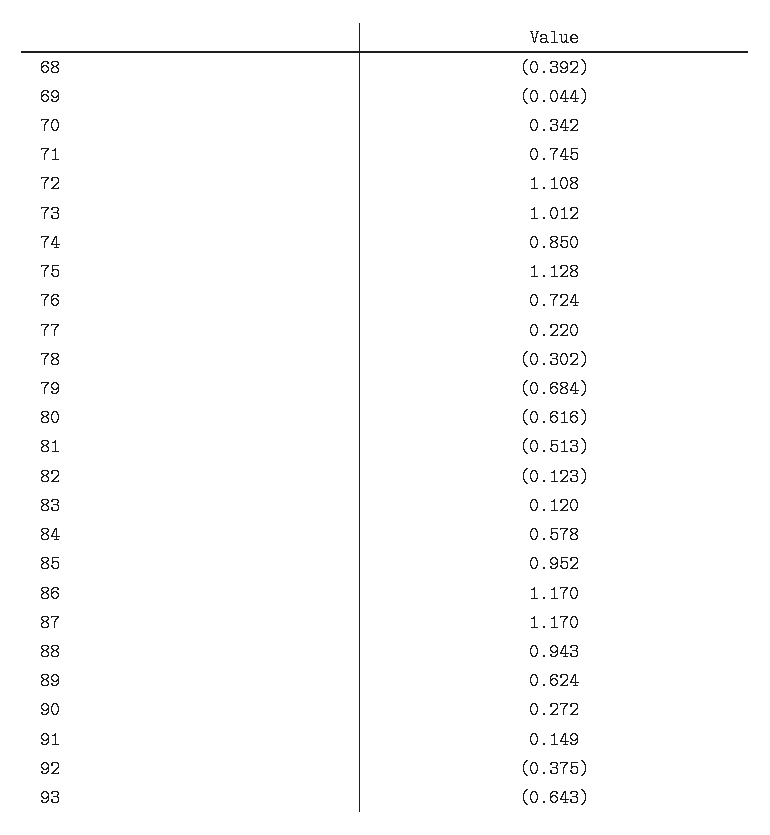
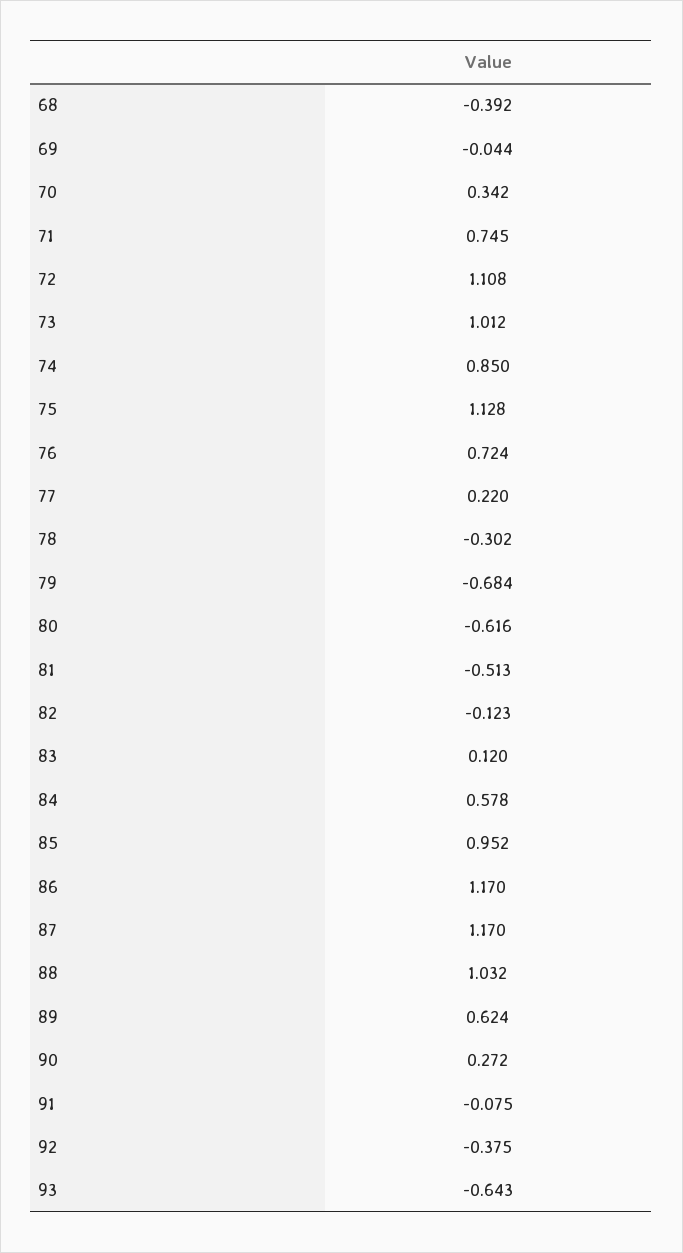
  {
    "68": -0.392,
    "69": -0.044,
    "70": 0.342,
    "71": 0.745,
    "72": 1.108,
    "73": 1.012,
    "74": 0.85,
    "75": 1.128,
    "76": 0.724,
    "77": 0.22,
    "78": -0.302,
    "79": -0.684,
    "80": -0.616,
    "81": -0.513,
    "82": -0.123,
    "83": 0.12,
    "84": 0.578,
    "85": 0.952,
    "86": 1.17,
    "87": 1.17,
-   "88": 0.943,
+   "88": 1.032,
    "89": 0.624,
    "90": 0.272,
-   "91": 0.149,
+   "91": -0.075,
    "92": -0.375,
    "93": -0.643
  }

